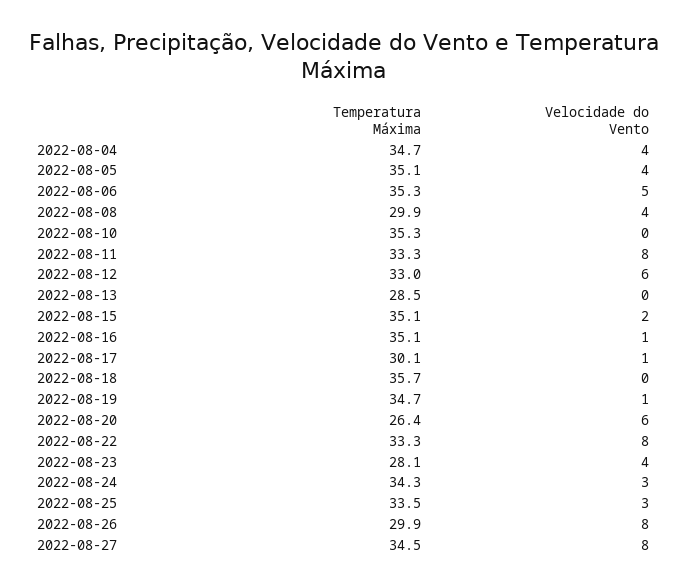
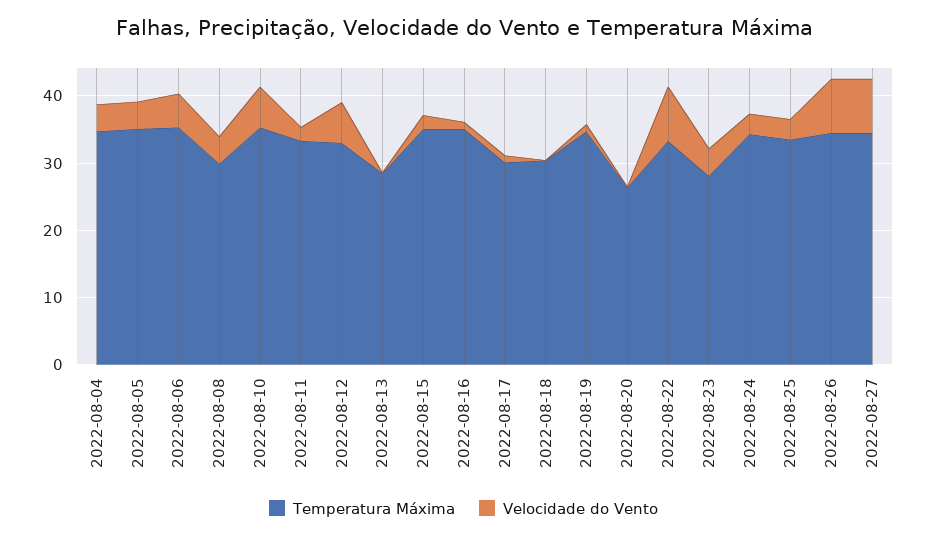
  {
    "Temperatura Máxima": {
      "2022-08-04": 34.7,
      "2022-08-05": 35.1,
      "2022-08-06": 35.3,
      "2022-08-08": 29.9,
      "2022-08-10": 35.3,
      "2022-08-11": 33.3,
      "2022-08-12": 33,
      "2022-08-13": 28.5,
      "2022-08-15": 35.1,
      "2022-08-16": 35.1,
      "2022-08-17": 30.1,
-     "2022-08-18": 35.7,
+     "2022-08-18": 30,
      "2022-08-19": 34.7,
      "2022-08-20": 26.4,
      "2022-08-22": 33.3,
      "2022-08-23": 28.1,
      "2022-08-24": 34.3,
      "2022-08-25": 33.5,
-     "2022-08-26": 29.9,
+     "2022-08-26": 34,
      "2022-08-27": 34.5
    },
    "Velocidade do Vento": {
      "2022-08-04": 4,
      "2022-08-05": 4,
      "2022-08-06": 5,
      "2022-08-08": 4,
-     "2022-08-10": 0,
+     "2022-08-10": 6,
-     "2022-08-11": 8,
+     "2022-08-11": 2,
      "2022-08-12": 6,
      "2022-08-13": 0,
      "2022-08-15": 2,
      "2022-08-16": 1,
      "2022-08-17": 1,
      "2022-08-18": 0,
      "2022-08-19": 1,
-     "2022-08-20": 6,
+     "2022-08-20": 0,
      "2022-08-22": 8,
      "2022-08-23": 4,
      "2022-08-24": 3,
      "2022-08-25": 3,
      "2022-08-26": 8,
      "2022-08-27": 8
    }
  }

